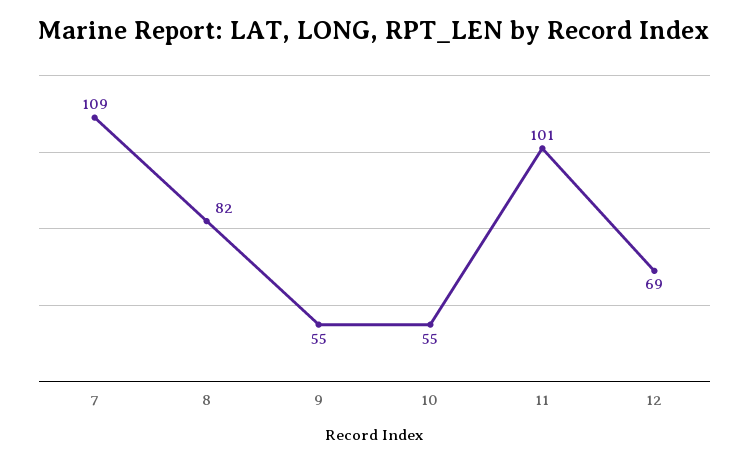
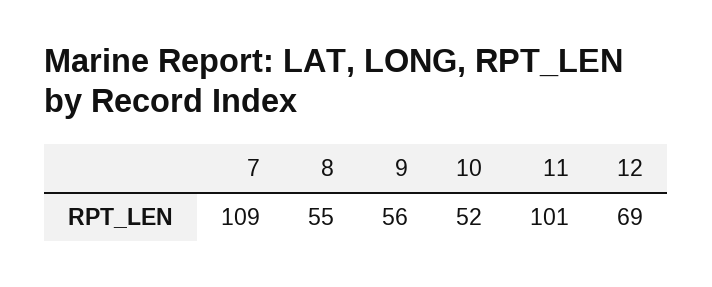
  {
    "7": 109,
-   "8": 82,
+   "8": 55,
-   "9": 55,
+   "9": 56,
-   "10": 55,
+   "10": 52,
    "11": 101,
    "12": 69
  }

